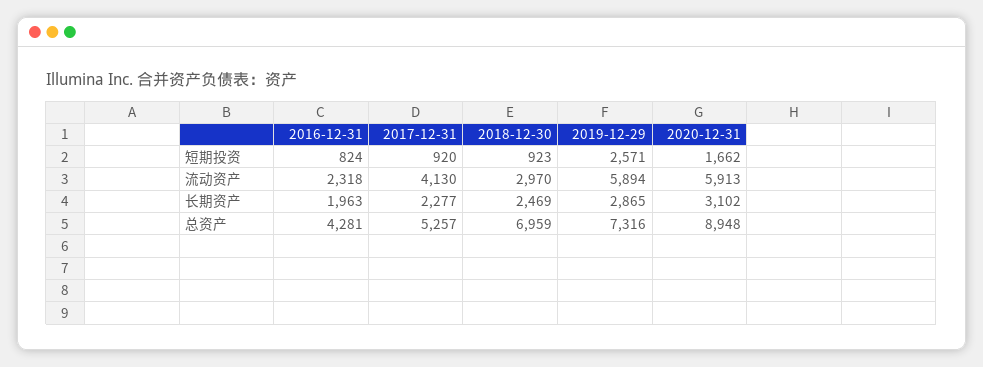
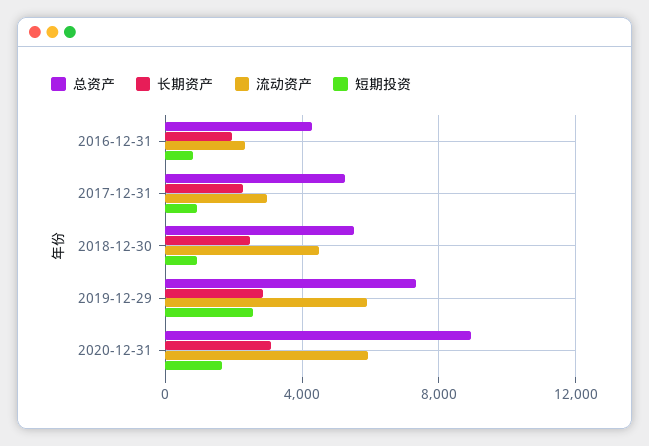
  {
    "短期投资": {
      "2016-12-31": 824,
      "2017-12-31": 920,
      "2018-12-30": 923,
      "2019-12-29": 2571,
      "2020-12-31": 1662
    },
    "流动资产": {
      "2016-12-31": 2318,
-     "2017-12-31": 4130,
+     "2017-12-31": 3000,
-     "2018-12-30": 2970,
+     "2018-12-30": 4500,
      "2019-12-29": 5894,
      "2020-12-31": 5913
    },
    "长期资产": {
      "2016-12-31": 1963,
      "2017-12-31": 2277,
      "2018-12-30": 2469,
      "2019-12-29": 2865,
      "2020-12-31": 3102
    },
    "总资产": {
      "2016-12-31": 4281,
      "2017-12-31": 5257,
-     "2018-12-30": 6959,
+     "2018-12-30": 5500,
      "2019-12-29": 7316,
      "2020-12-31": 8948
    }
  }

